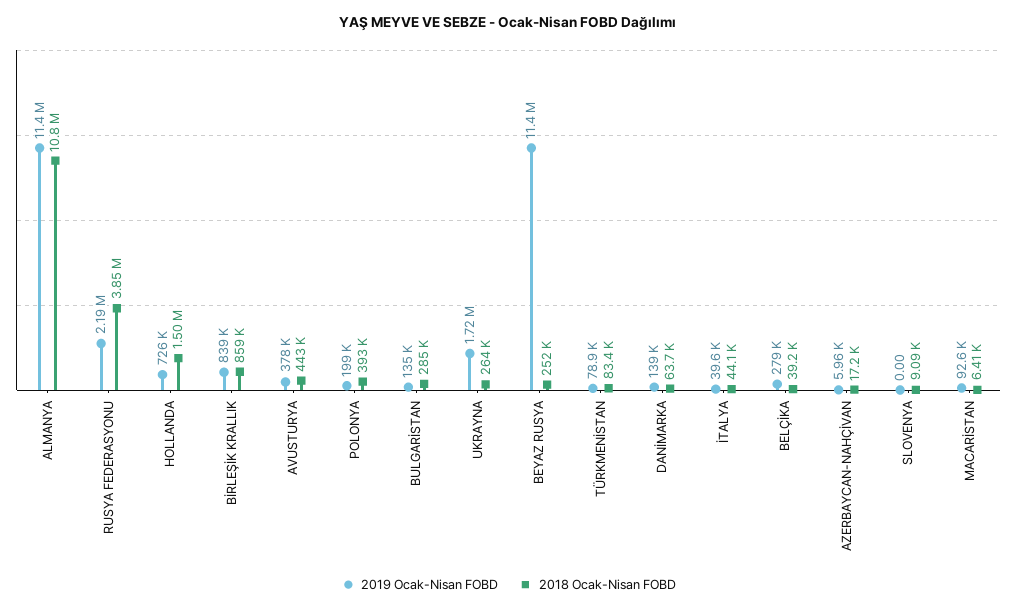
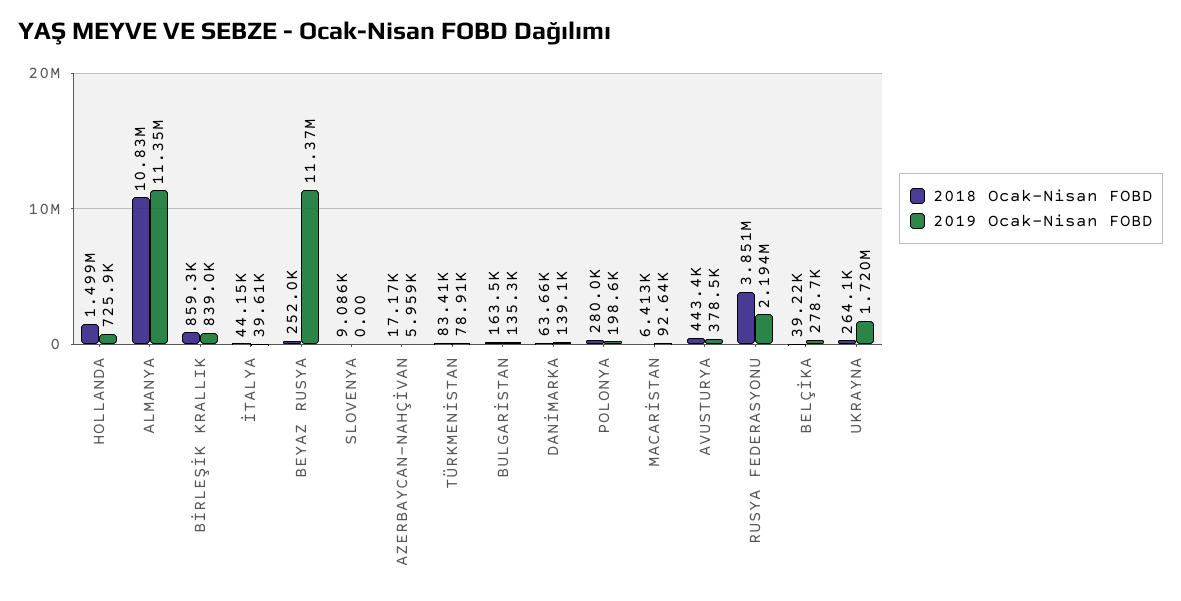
  {
    "2019 Ocak-Nisan FOBD": {
      "ALMANYA": 11350000,
      "RUSYA FEDERASYONU": 2194000,
      "HOLLANDA": 725900,
      "BİRLEŞİK KRALLIK": 839000,
      "AVUSTURYA": 378500,
      "POLONYA": 198600,
      "BULGARİSTAN": 135300,
      "UKRAYNA": 1720000,
      "BEYAZ RUSYA": 11370000,
      "TÜRKMENİSTAN": 78910,
      "DANİMARKA": 139100,
      "İTALYA": 39610,
      "BELÇİKA": 278700,
      "AZERBAYCAN-NAHÇİVAN": 5959,
      "SLOVENYA": 0,
      "MACARİSTAN": 92640
    },
    "2018 Ocak-Nisan FOBD": {
      "ALMANYA": 10830000,
      "RUSYA FEDERASYONU": 3851000,
      "HOLLANDA": 1499000,
      "BİRLEŞİK KRALLIK": 859300,
      "AVUSTURYA": 443400,
-     "POLONYA": 393000,
+     "POLONYA": 280000,
-     "BULGARİSTAN": 285000,
+     "BULGARİSTAN": 163500,
      "UKRAYNA": 264100,
      "BEYAZ RUSYA": 252000,
      "TÜRKMENİSTAN": 83410,
      "DANİMARKA": 63660,
      "İTALYA": 44150,
      "BELÇİKA": 39220,
      "AZERBAYCAN-NAHÇİVAN": 17170,
      "SLOVENYA": 9086,
      "MACARİSTAN": 6413
    }
  }

